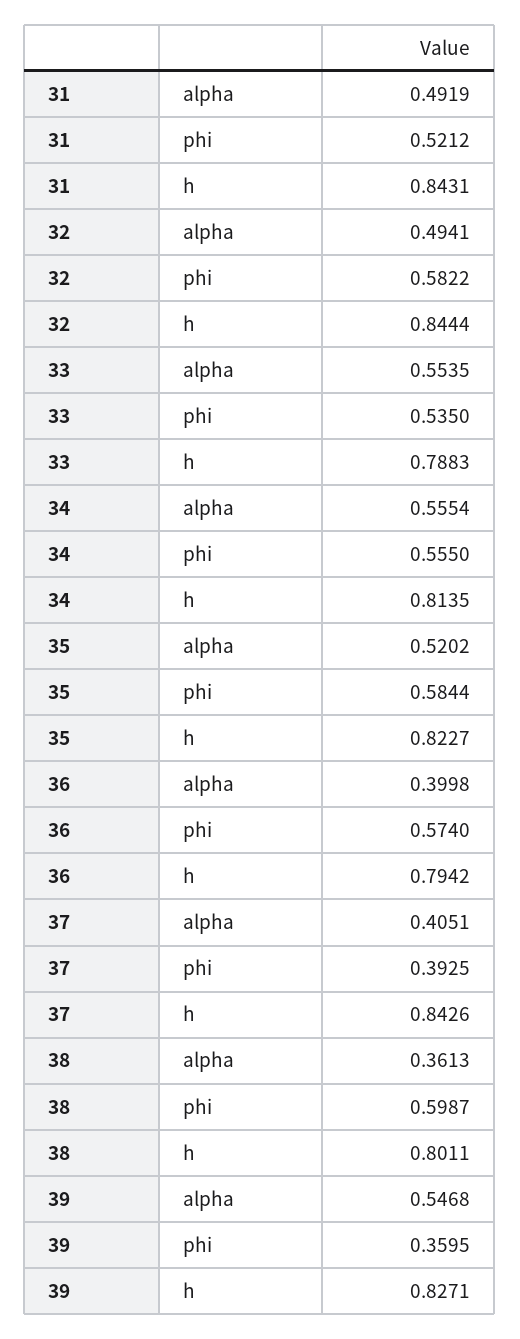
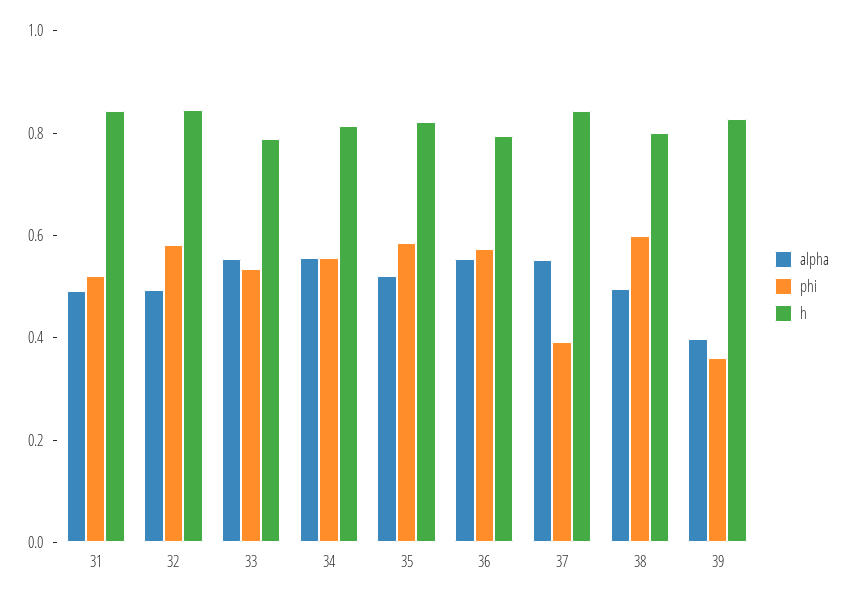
  {
    "alpha": {
      "31": 0.4919,
      "32": 0.4941,
      "33": 0.5535,
      "34": 0.5554,
      "35": 0.5202,
-     "36": 0.3998,
+     "36": 0.55,
-     "37": 0.4051,
+     "37": 0.55,
-     "38": 0.3613,
+     "38": 0.5,
-     "39": 0.5468
+     "39": 0.4
    },
    "phi": {
      "31": 0.5212,
      "32": 0.5822,
      "33": 0.535,
      "34": 0.555,
      "35": 0.5844,
      "36": 0.574,
      "37": 0.3925,
      "38": 0.5987,
      "39": 0.3595
    },
    "h": {
      "31": 0.8431,
      "32": 0.8444,
      "33": 0.7883,
      "34": 0.8135,
      "35": 0.8227,
      "36": 0.7942,
      "37": 0.8426,
      "38": 0.8011,
      "39": 0.8271
    }
  }

